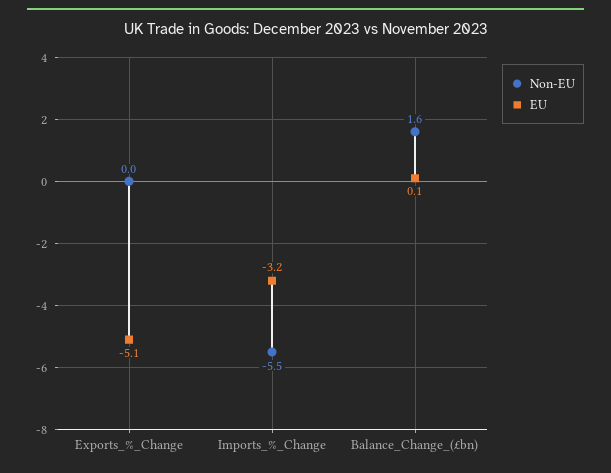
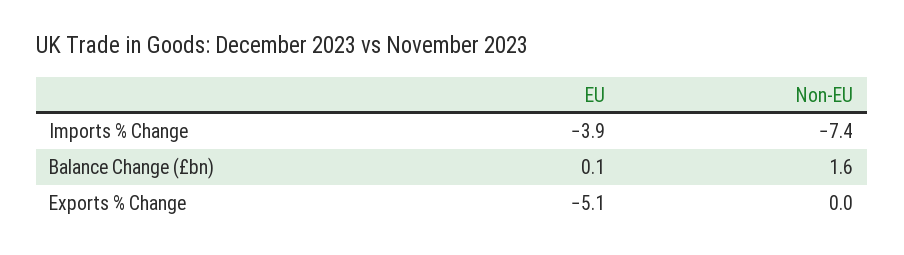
  {
    "Non-EU": {
      "Exports_%_Change": 0,
-     "Imports_%_Change": -5.5,
+     "Imports_%_Change": -7.4,
      "Balance_Change_(£bn)": 1.6
    },
    "EU": {
      "Exports_%_Change": -5.1,
-     "Imports_%_Change": -3.2,
+     "Imports_%_Change": -3.9,
      "Balance_Change_(£bn)": 0.1
    }
  }

